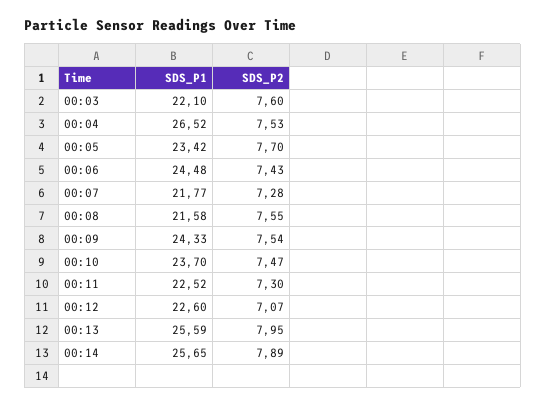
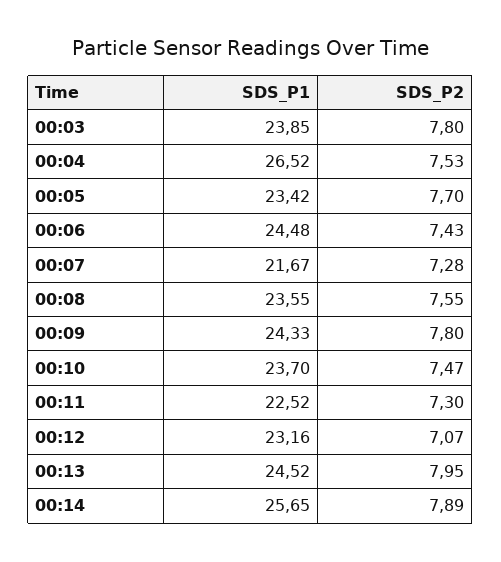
  {
    "SDS_P1": {
-     "00:03": 22.1,
+     "00:03": 23.85,
      "00:04": 26.52,
      "00:05": 23.42,
      "00:06": 24.48,
-     "00:07": 21.77,
+     "00:07": 21.67,
-     "00:08": 21.58,
+     "00:08": 23.55,
      "00:09": 24.33,
      "00:10": 23.7,
      "00:11": 22.52,
-     "00:12": 22.6,
+     "00:12": 23.16,
-     "00:13": 25.59,
+     "00:13": 24.52,
      "00:14": 25.65
    },
    "SDS_P2": {
-     "00:03": 7.6,
+     "00:03": 7.8,
      "00:04": 7.53,
      "00:05": 7.7,
      "00:06": 7.43,
      "00:07": 7.28,
      "00:08": 7.55,
-     "00:09": 7.54,
+     "00:09": 7.8,
      "00:10": 7.47,
      "00:11": 7.3,
      "00:12": 7.07,
      "00:13": 7.95,
      "00:14": 7.89
    }
  }

